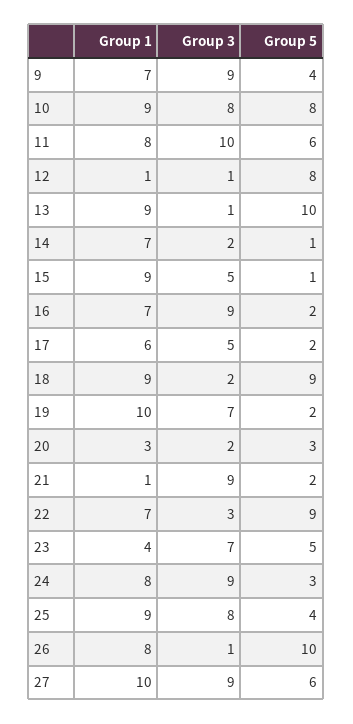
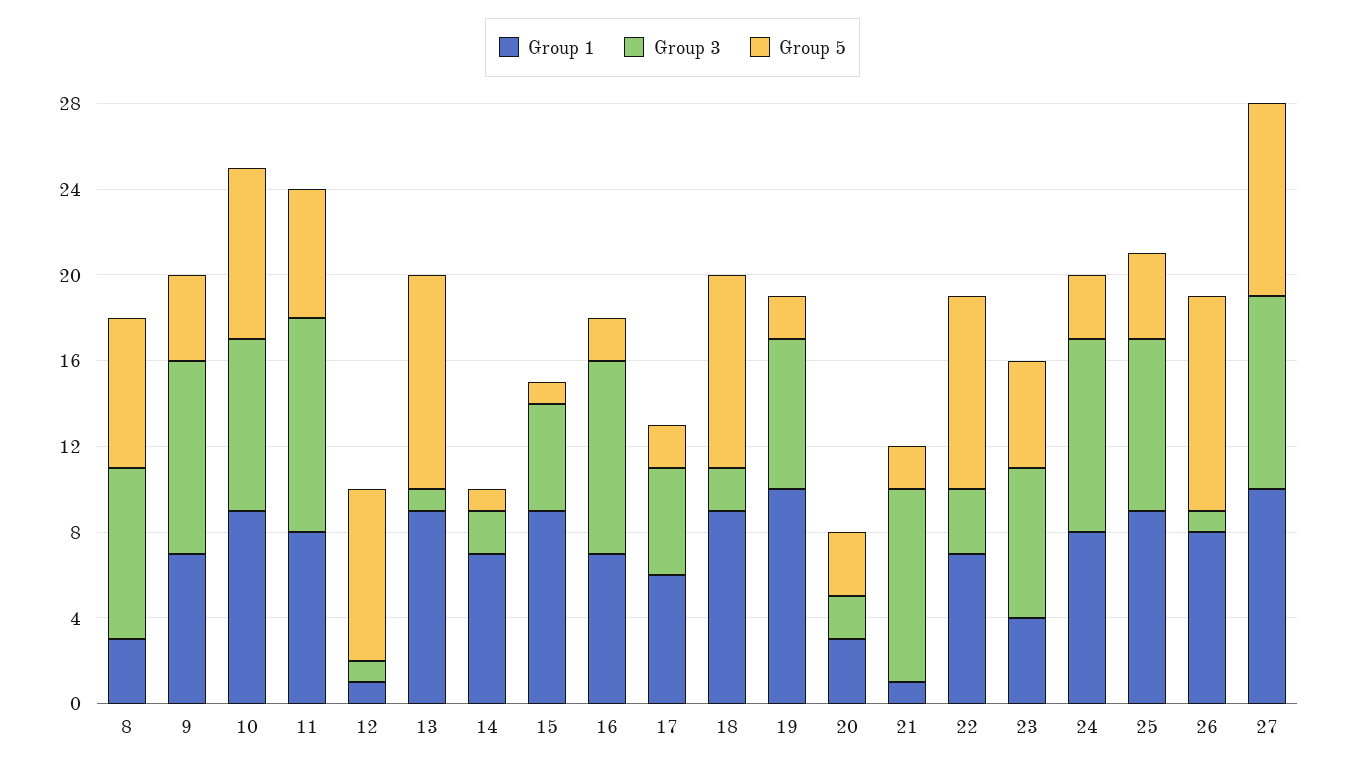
  {
    "Group 1": {
      "9": 7,
      "10": 9,
      "11": 8,
      "12": 1,
      "13": 9,
      "14": 7,
      "15": 9,
      "16": 7,
      "17": 6,
      "18": 9,
      "19": 10,
      "20": 3,
      "21": 1,
      "22": 7,
      "23": 4,
      "24": 8,
      "25": 9,
      "26": 8,
-     "27": 10
+     "27": 10,
+     "8": 3
    },
    "Group 3": {
      "9": 9,
      "10": 8,
      "11": 10,
      "12": 1,
      "13": 1,
      "14": 2,
      "15": 5,
      "16": 9,
      "17": 5,
      "18": 2,
      "19": 7,
      "20": 2,
      "21": 9,
      "22": 3,
      "23": 7,
      "24": 9,
      "25": 8,
      "26": 1,
-     "27": 9
+     "27": 9,
+     "8": 8
    },
    "Group 5": {
      "9": 4,
      "10": 8,
      "11": 6,
      "12": 8,
      "13": 10,
      "14": 1,
      "15": 1,
      "16": 2,
      "17": 2,
      "18": 9,
      "19": 2,
      "20": 3,
      "21": 2,
      "22": 9,
      "23": 5,
      "24": 3,
      "25": 4,
      "26": 10,
-     "27": 6
+     "27": 9,
+     "8": 7
    }
  }

